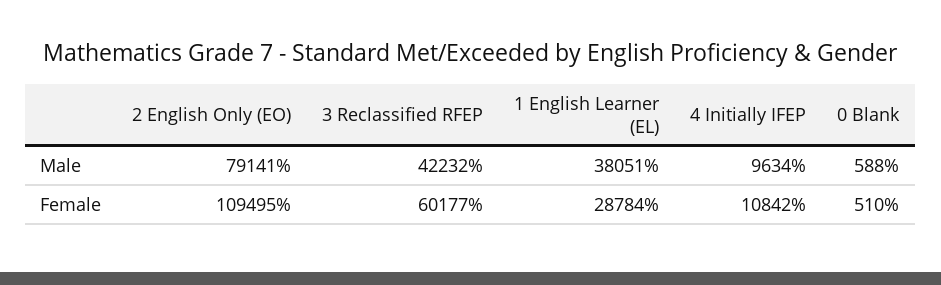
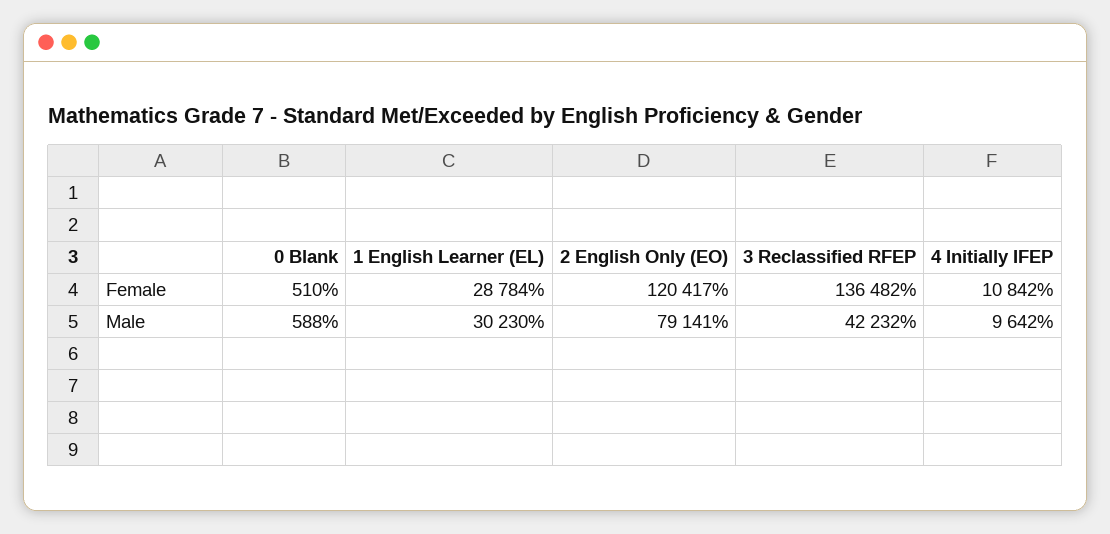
  {
    "2 English Only (EO)": {
      "Male": 79141,
-     "Female": 109495
+     "Female": 120417
    },
    "3 Reclassified RFEP": {
      "Male": 42232,
-     "Female": 60177
+     "Female": 136482
    },
    "1 English Learner (EL)": {
-     "Male": 38051,
+     "Male": 30230,
      "Female": 28784
    },
    "4 Initially IFEP": {
-     "Male": 9634,
+     "Male": 9642,
      "Female": 10842
    },
    "0 Blank": {
      "Male": 588,
      "Female": 510
    }
  }

